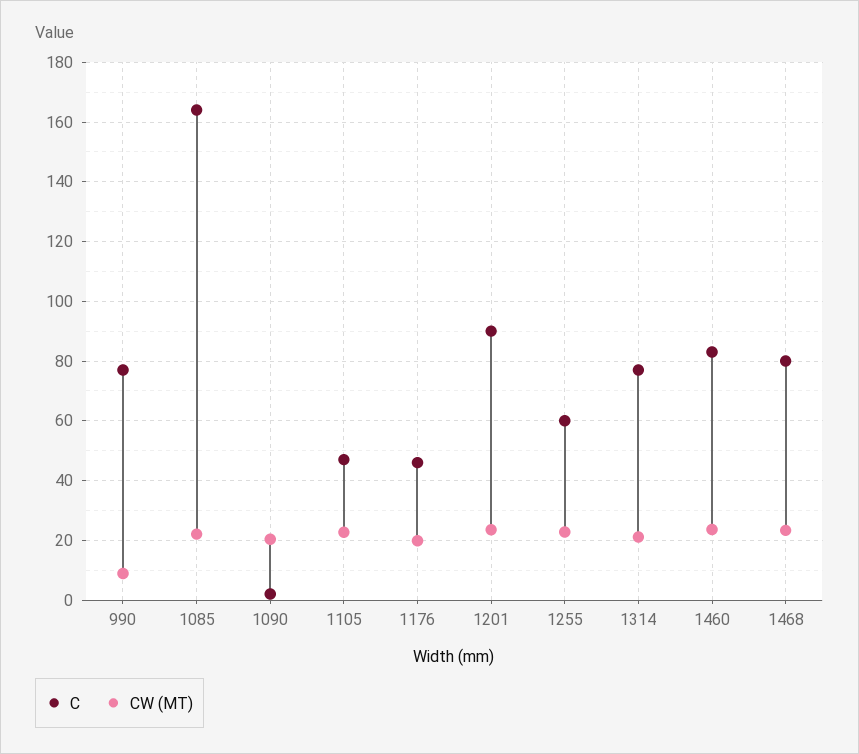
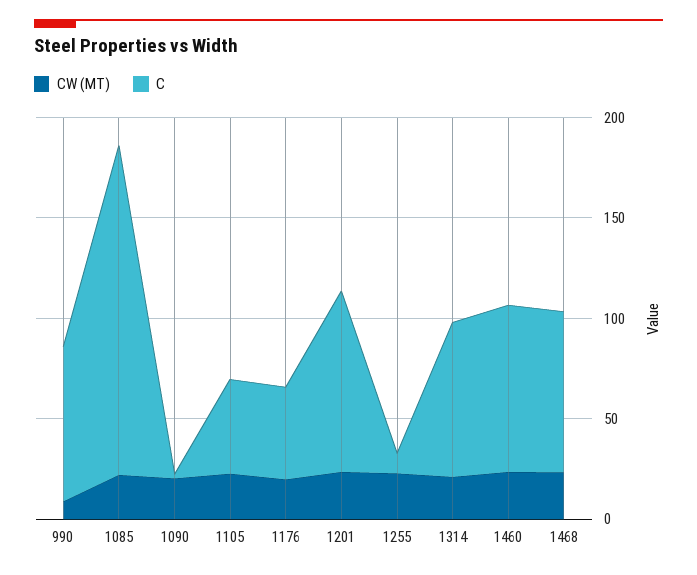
  {
    "C": {
      "990": 77.5,
      "1085": 165,
      "1090": 2.5,
      "1105": 47.5,
      "1176": 45,
      "1201": 90,
-     "1255": 60,
+     "1255": 10,
      "1314": 77.5,
      "1460": 82.5,
      "1468": 80
    },
    "CW (MT)": {
      "990": 10,
      "1085": 22.5,
      "1090": 20,
      "1105": 22.5,
      "1176": 20,
      "1201": 22.5,
      "1255": 22.5,
      "1314": 20,
      "1460": 22.5,
      "1468": 22.5
    }
  }

